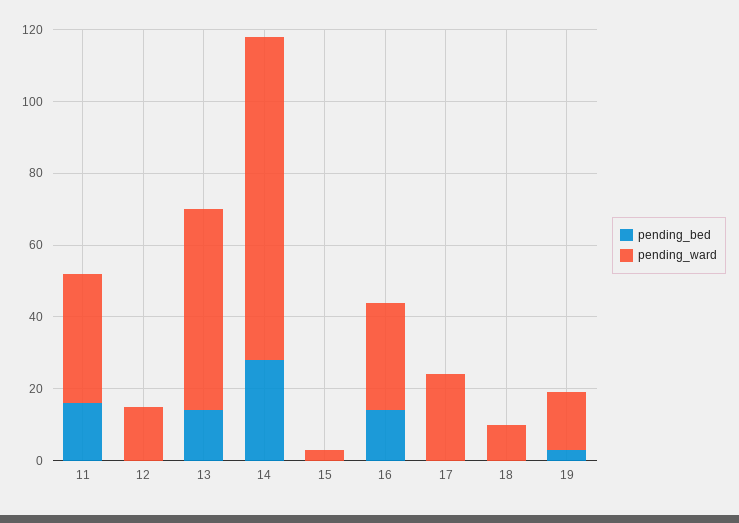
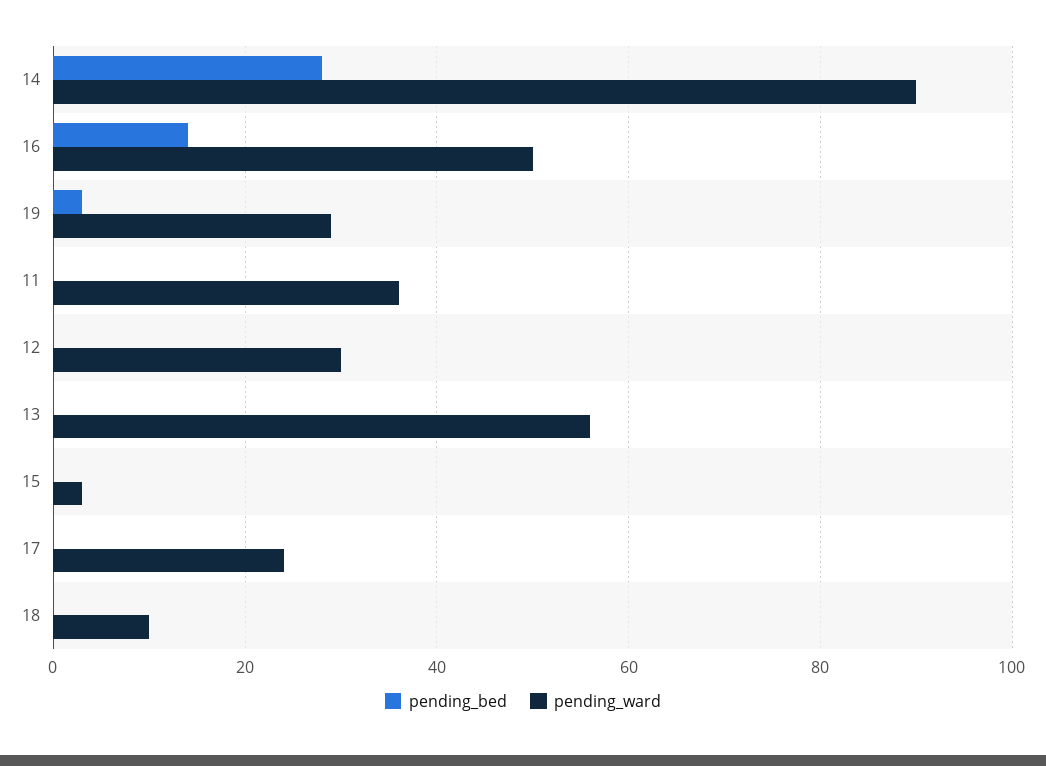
  {
    "pending_bed": {
-     "11": 15,
+     "11": 0,
      "12": 0,
-     "13": 15,
+     "13": 0,
      "14": 30,
      "15": 0,
      "16": 15,
      "17": 0,
      "18": 0,
      "19": 5
    },
    "pending_ward": {
      "11": 35,
-     "12": 15,
+     "12": 30,
      "13": 55,
      "14": 90,
      "15": 5,
-     "16": 30,
+     "16": 50,
      "17": 25,
      "18": 10,
-     "19": 15
+     "19": 30
    }
  }

